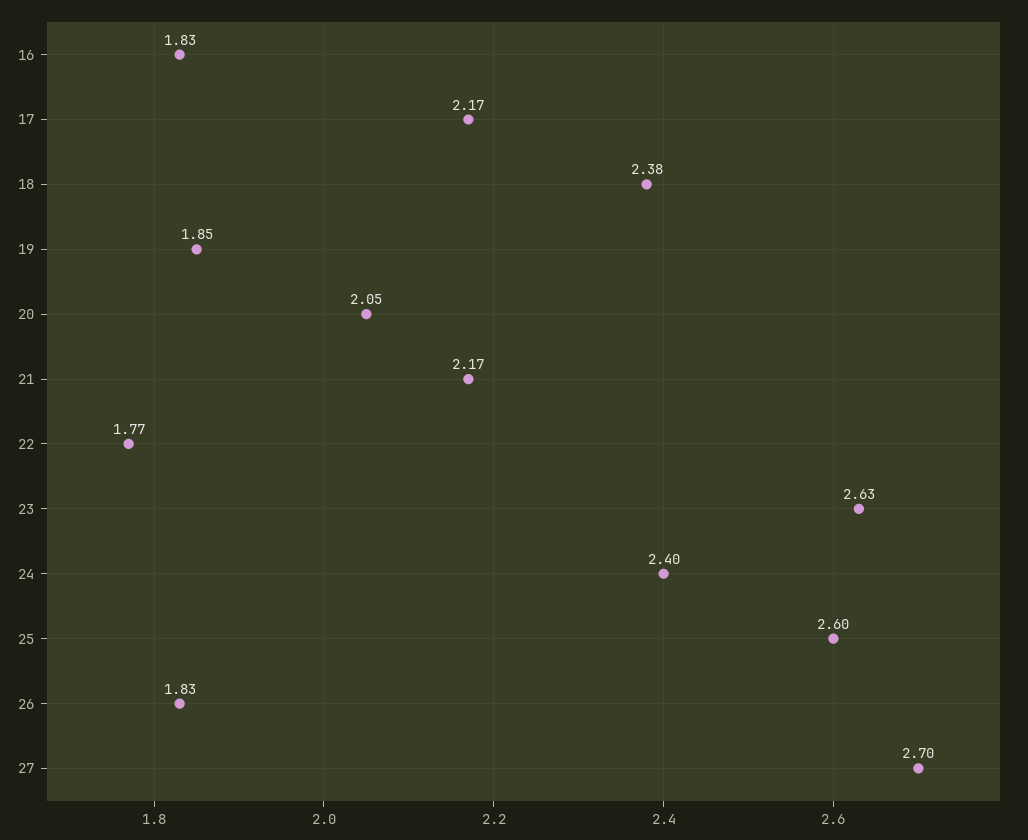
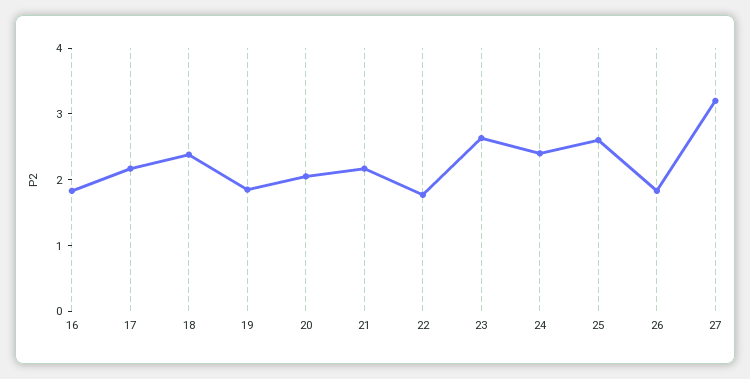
  {
    "16": 1.83,
    "17": 2.17,
    "18": 2.38,
    "19": 1.85,
    "20": 2.05,
    "21": 2.17,
    "22": 1.77,
    "23": 2.63,
    "24": 2.4,
    "25": 2.6,
    "26": 1.83,
-   "27": 2.7
+   "27": 3.2
  }

